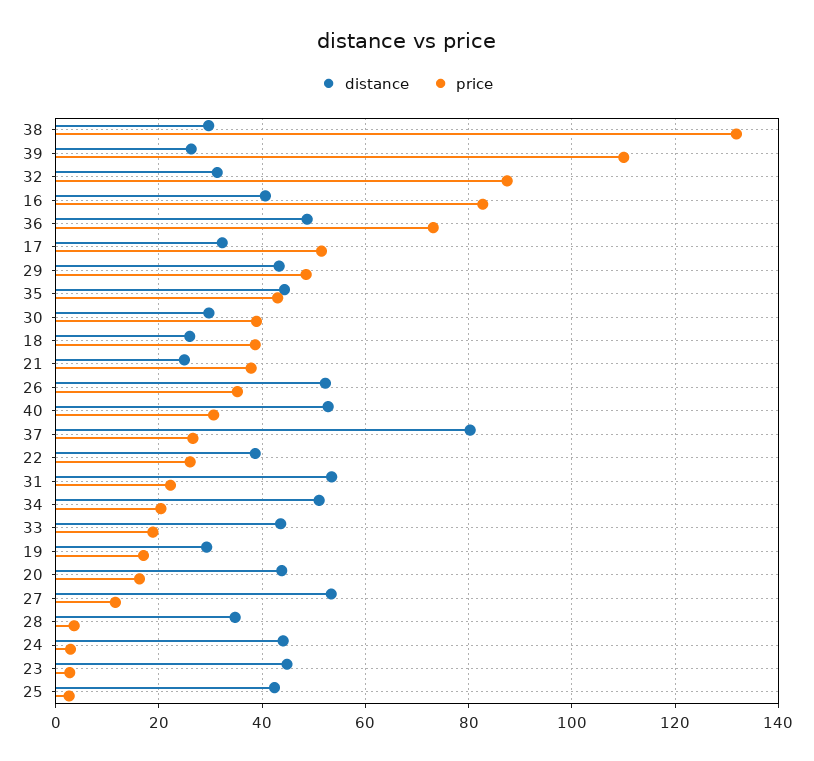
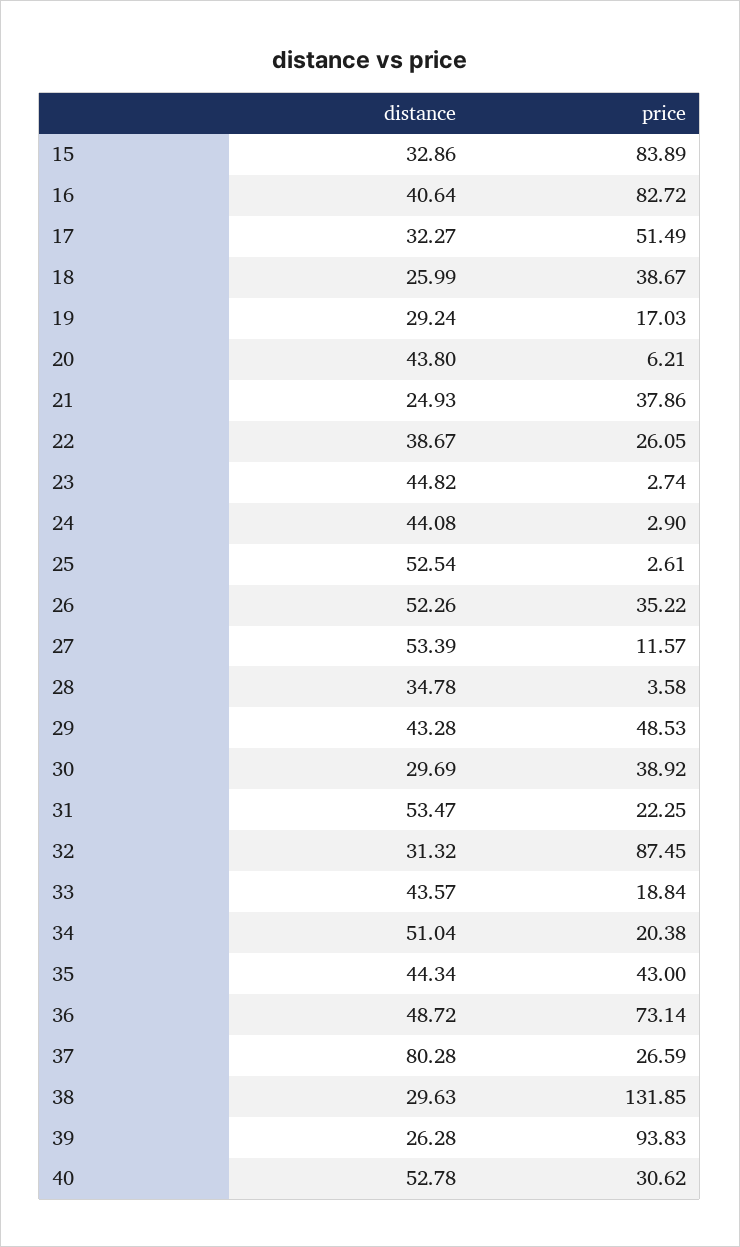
  {
    "distance": {
      "38": 29.63,
      "39": 26.28,
      "32": 31.32,
      "16": 40.64,
      "36": 48.72,
      "17": 32.27,
      "29": 43.28,
      "35": 44.34,
      "30": 29.69,
      "18": 25.99,
      "21": 24.93,
      "26": 52.26,
      "40": 52.78,
      "37": 80.28,
      "22": 38.67,
      "31": 53.47,
      "34": 51.04,
      "33": 43.57,
      "19": 29.24,
      "20": 43.8,
      "27": 53.39,
      "28": 34.78,
      "24": 44.08,
      "23": 44.82,
-     "25": 42
+     "25": 52.54,
+     "15": 32.86
    },
    "price": {
      "38": 131.85,
-     "39": 110,
+     "39": 93.83,
      "32": 87.45,
      "16": 82.72,
      "36": 73.14,
      "17": 51.49,
      "29": 48.53,
      "35": 43,
      "30": 38.92,
      "18": 38.67,
      "21": 37.86,
      "26": 35.22,
      "40": 30.62,
      "37": 26.59,
      "22": 26.05,
      "31": 22.25,
      "34": 20.38,
      "33": 18.84,
      "19": 17.03,
-     "20": 16,
+     "20": 6.21,
      "27": 11.57,
      "28": 3.58,
      "24": 2.9,
      "23": 2.74,
-     "25": 2.61
+     "25": 2.61,
+     "15": 83.89
    }
  }

